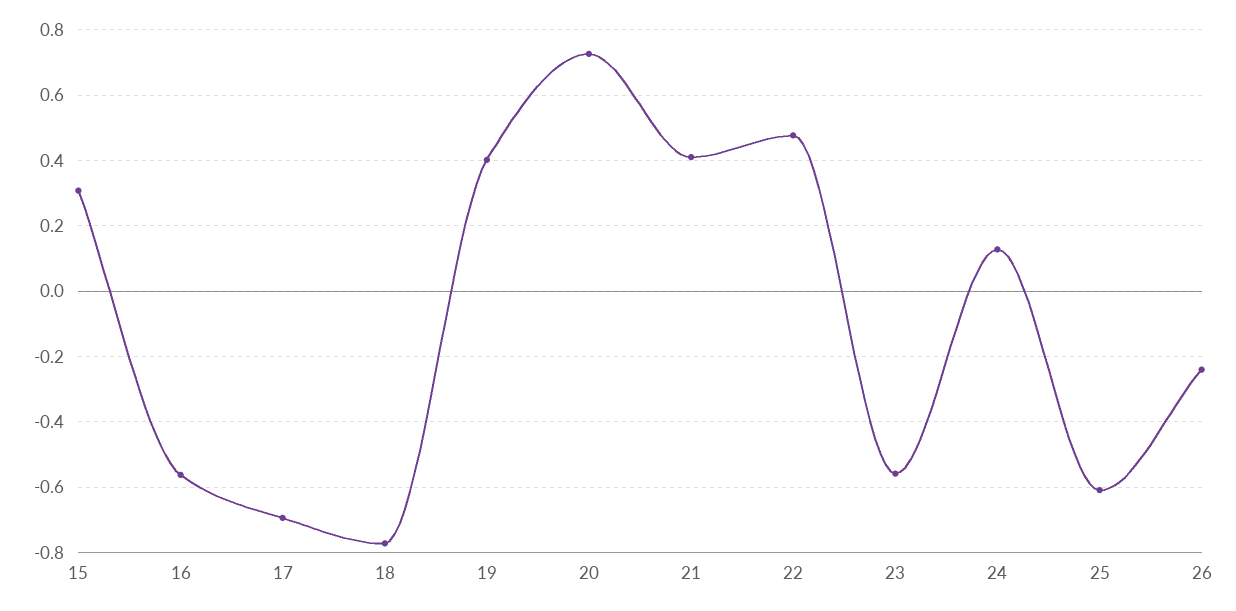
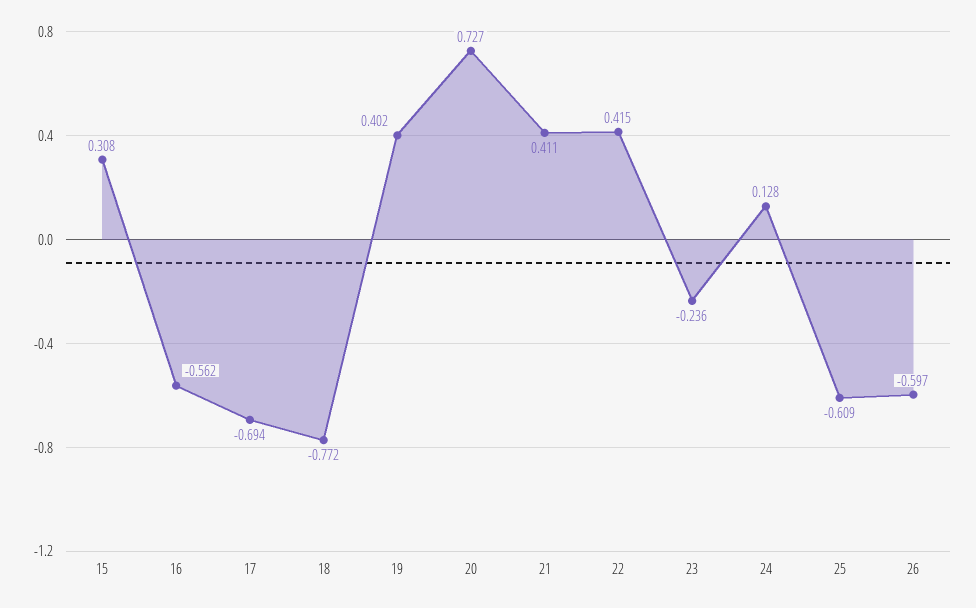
  {
    "15": 0.308,
    "16": -0.562,
    "17": -0.694,
    "18": -0.772,
    "19": 0.402,
    "20": 0.727,
    "21": 0.411,
-   "22": 0.48,
+   "22": 0.415,
-   "23": -0.56,
+   "23": -0.236,
    "24": 0.128,
    "25": -0.609,
-   "26": -0.24
+   "26": -0.597
  }

